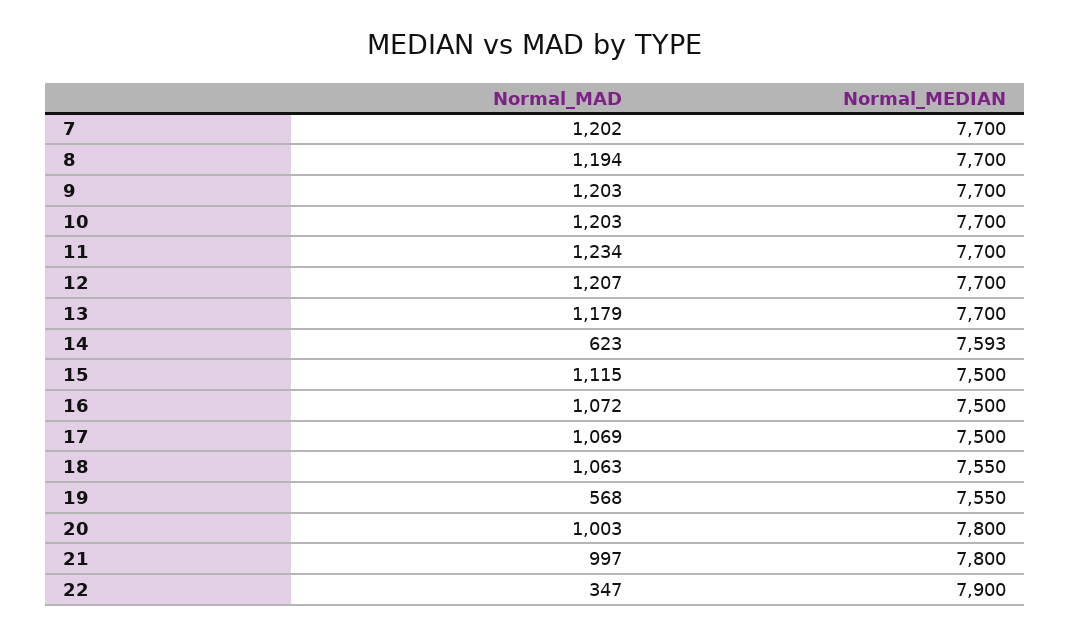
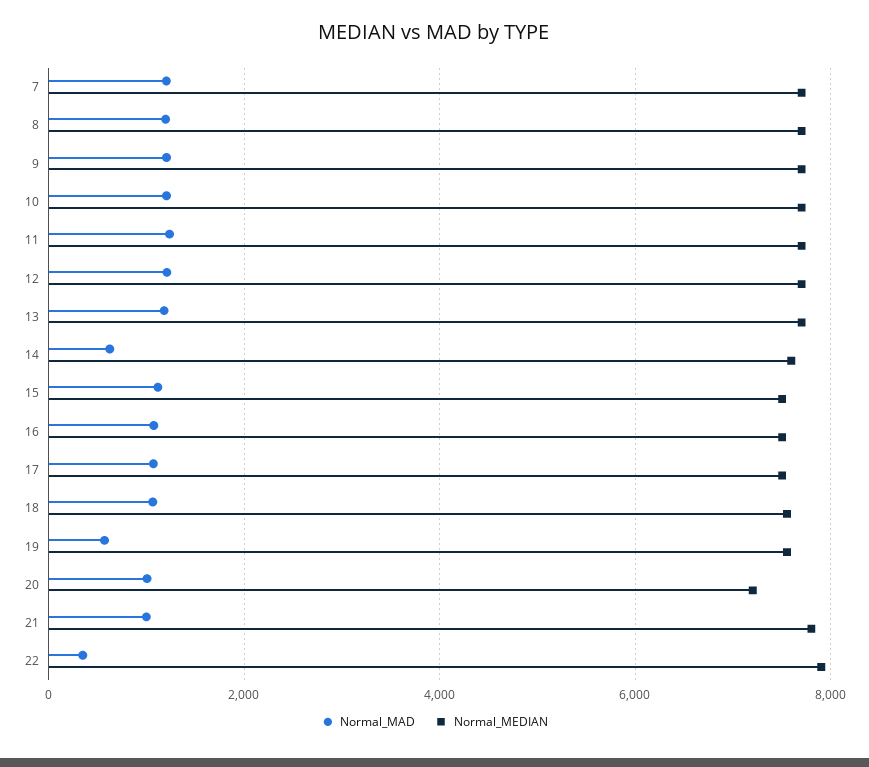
  {
    "Normal_MAD": {
      "7": 1202,
      "8": 1194,
      "9": 1203,
      "10": 1203,
      "11": 1234,
      "12": 1207,
      "13": 1179,
      "14": 623,
      "15": 1115,
      "16": 1072,
      "17": 1069,
      "18": 1063,
      "19": 568,
      "20": 1003,
      "21": 997,
      "22": 347
    },
    "Normal_MEDIAN": {
      "7": 7700,
      "8": 7700,
      "9": 7700,
      "10": 7700,
      "11": 7700,
      "12": 7700,
      "13": 7700,
      "14": 7593,
      "15": 7500,
      "16": 7500,
      "17": 7500,
      "18": 7550,
      "19": 7550,
-     "20": 7800,
+     "20": 7200,
      "21": 7800,
      "22": 7900
    }
  }

